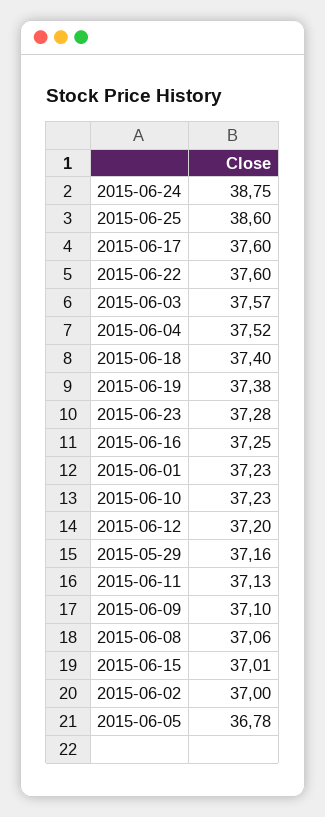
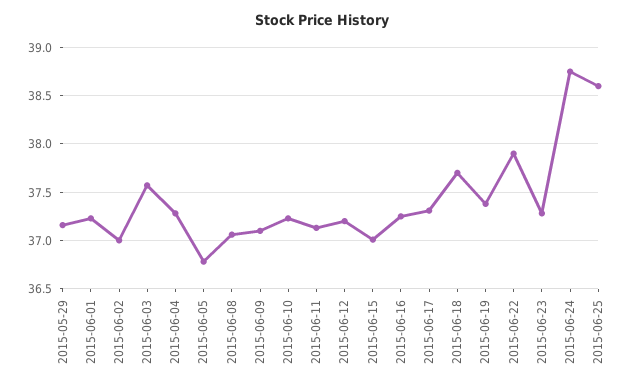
  {
    "2015-06-24": 38.75,
    "2015-06-25": 38.6,
-   "2015-06-17": 37.6,
+   "2015-06-17": 37.3,
-   "2015-06-22": 37.6,
+   "2015-06-22": 37.9,
    "2015-06-03": 37.57,
-   "2015-06-04": 37.52,
+   "2015-06-04": 37.3,
-   "2015-06-18": 37.4,
+   "2015-06-18": 37.7,
    "2015-06-19": 37.38,
    "2015-06-23": 37.28,
    "2015-06-16": 37.25,
    "2015-06-01": 37.23,
    "2015-06-10": 37.23,
    "2015-06-12": 37.2,
    "2015-05-29": 37.16,
    "2015-06-11": 37.13,
    "2015-06-09": 37.1,
    "2015-06-08": 37.06,
    "2015-06-15": 37.01,
    "2015-06-02": 37,
    "2015-06-05": 36.78
  }

